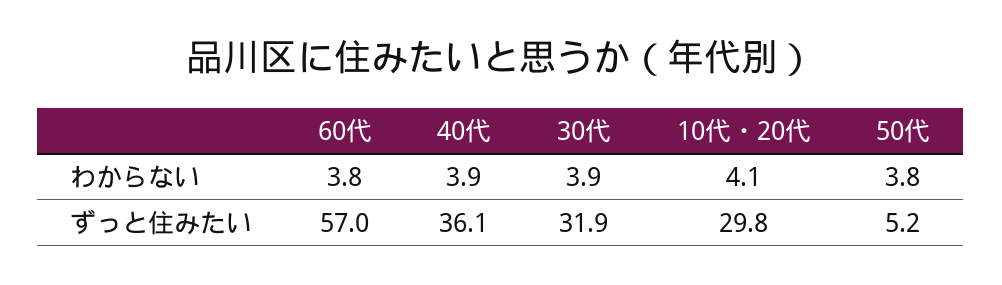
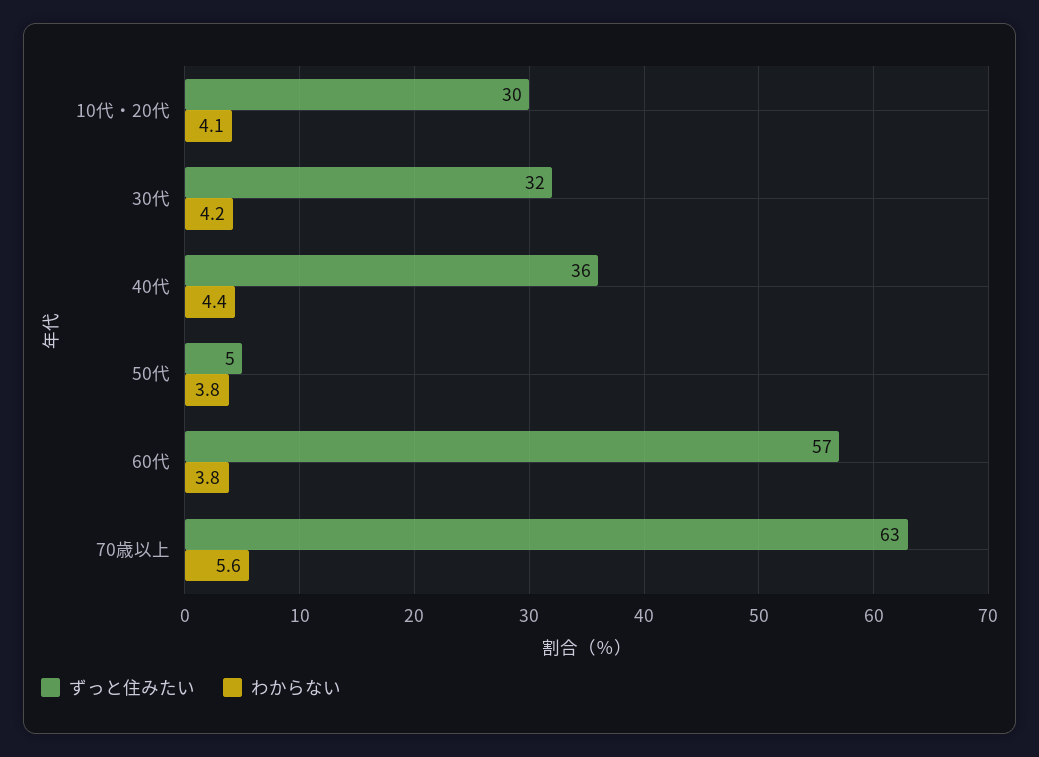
  {
    "わからない": {
      "60代": 3.8,
-     "40代": 3.9,
+     "40代": 4.4,
-     "30代": 3.9,
+     "30代": 4.2,
      "10代・20代": 4.1,
-     "50代": 3.8
+     "50代": 3.8,
+     "70歳以上": 5.6
    },
    "ずっと住みたい": {
      "60代": 57,
      "40代": 36.1,
      "30代": 31.9,
      "10代・20代": 29.8,
-     "50代": 5.2
+     "50代": 5.2,
+     "70歳以上": 63
    }
  }

